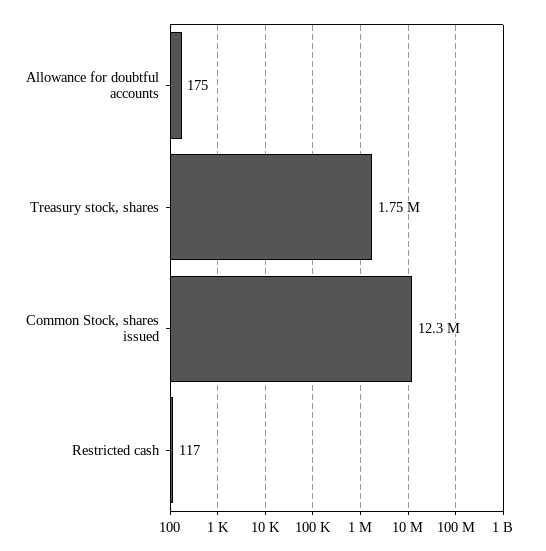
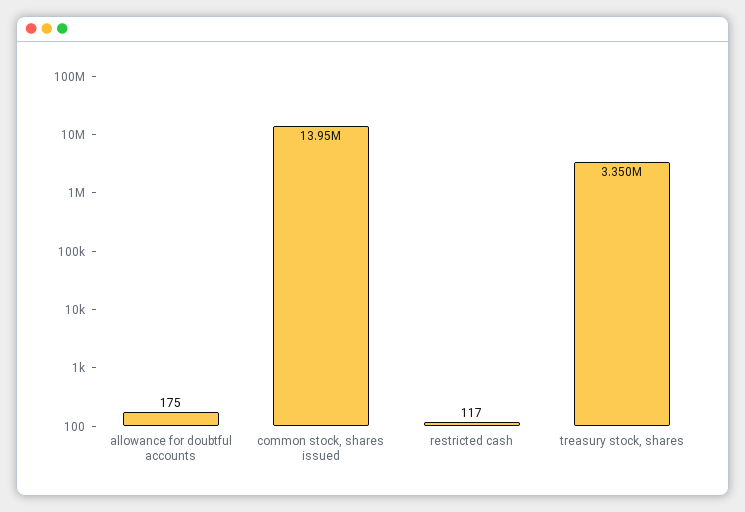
  {
    "Allowance for doubtful accounts": 175,
-   "Treasury stock, shares": 1750000,
+   "Treasury stock, shares": 3350000,
-   "Common Stock, shares issued": 12300000,
+   "Common Stock, shares issued": 13950000,
    "Restricted cash": 117
  }

